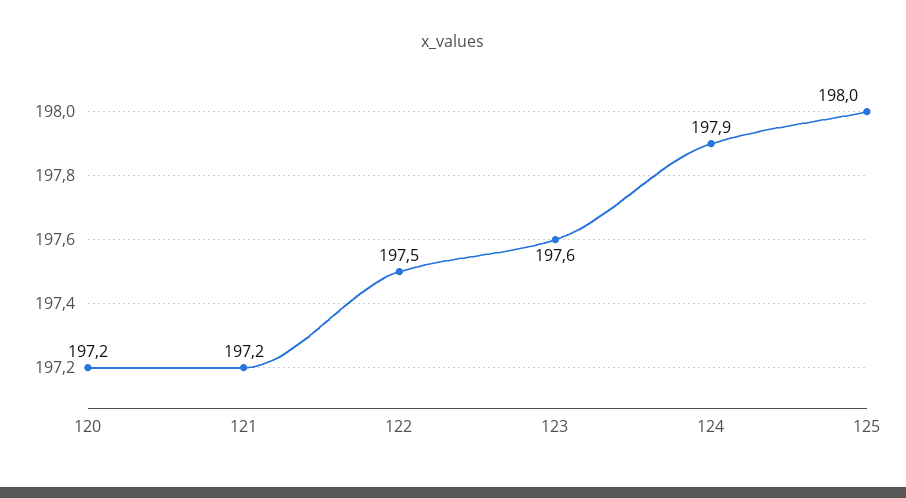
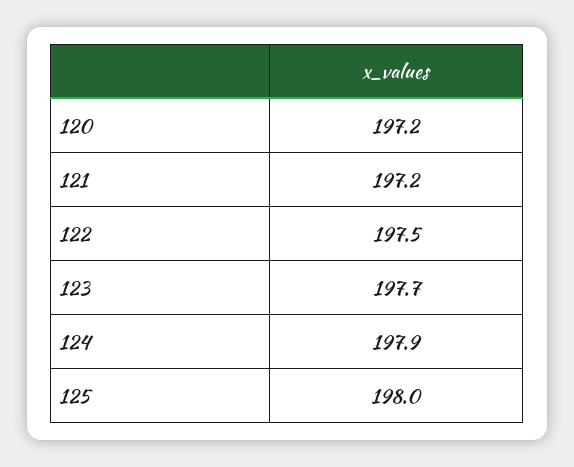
  {
    "120": 197.2,
    "121": 197.2,
    "122": 197.5,
-   "123": 197.6,
+   "123": 197.7,
    "124": 197.9,
    "125": 198
  }

